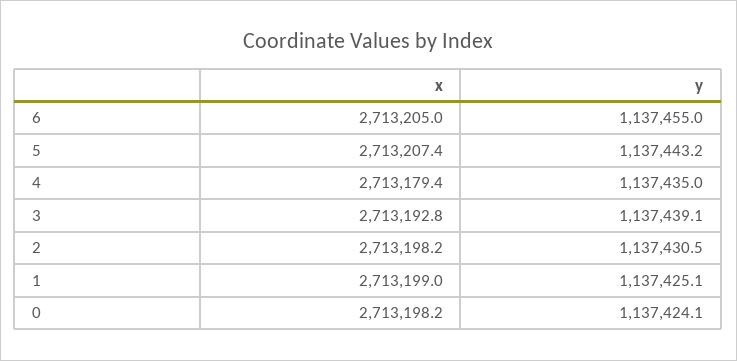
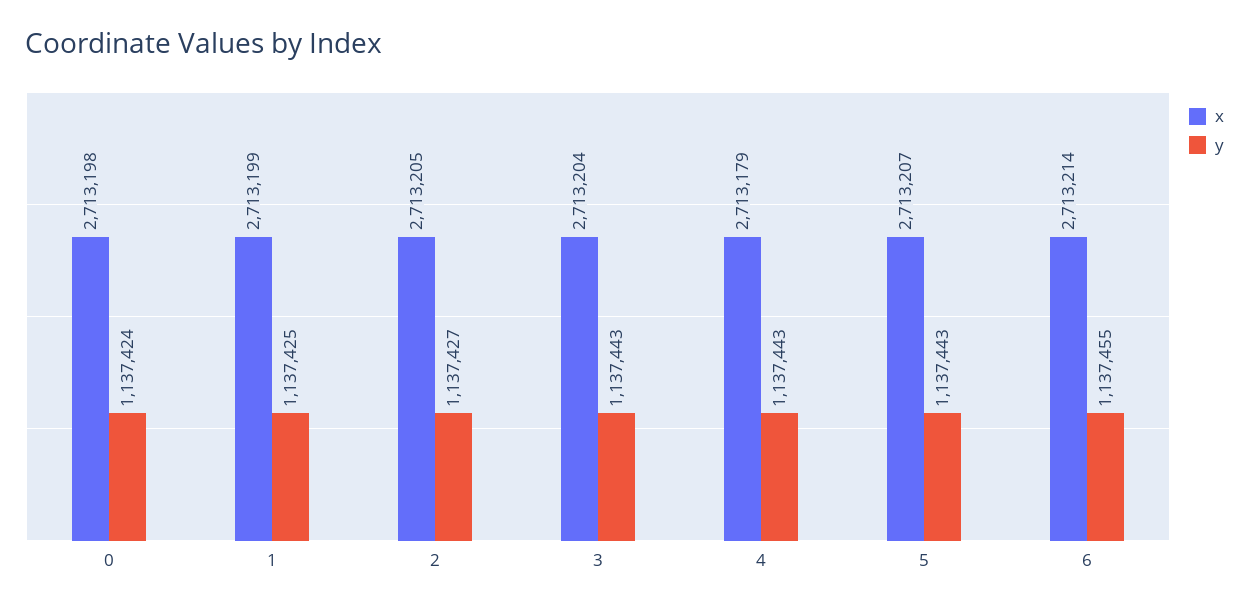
  {
    "x": {
-     "6": 2713205,
+     "6": 2713214,
      "5": 2713207.4,
      "4": 2713179.4,
-     "3": 2713192.8,
+     "3": 2713204,
-     "2": 2713198.2,
+     "2": 2713205,
      "1": 2713199,
      "0": 2713198.2
    },
    "y": {
      "6": 1137455,
      "5": 1137443.2,
-     "4": 1137435,
+     "4": 1137443,
-     "3": 1137439.1,
+     "3": 1137443,
-     "2": 1137430.5,
+     "2": 1137427,
      "1": 1137425.1,
      "0": 1137424.1
    }
  }

